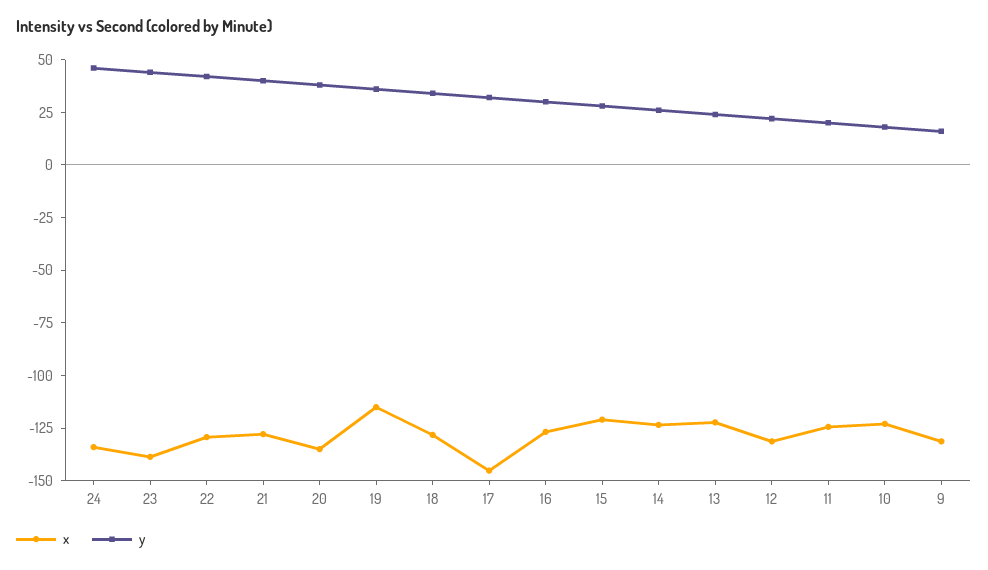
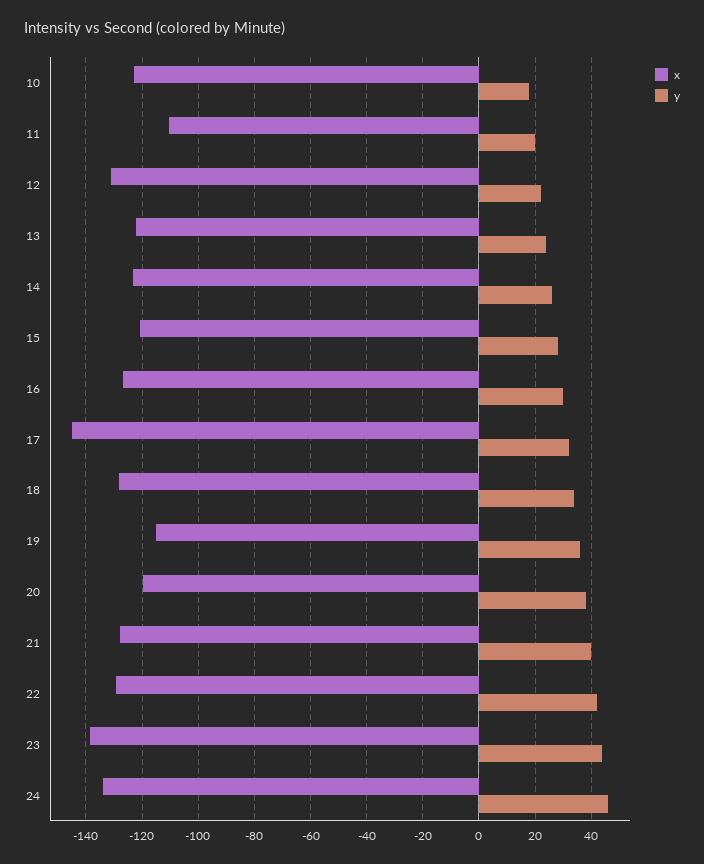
  {
    "x": {
      "24": -135,
      "23": -137.5,
      "22": -130,
      "21": -127.5,
-     "20": -135,
+     "20": -120,
      "19": -115,
      "18": -127.5,
      "17": -145,
      "16": -127.5,
      "15": -120,
      "14": -122.5,
      "13": -122.5,
      "12": -130,
-     "11": -125,
+     "11": -110,
-     "10": -122.5,
+     "10": -122.5
-     "9": -130
    },
    "y": {
      "24": 45,
      "23": 45,
      "22": 42.5,
      "21": 40,
      "20": 37.5,
      "19": 35,
      "18": 35,
      "17": 32.5,
      "16": 30,
      "15": 27.5,
      "14": 25,
      "13": 25,
      "12": 22.5,
      "11": 20,
-     "10": 17.5,
+     "10": 17.5
-     "9": 15
    }
  }

